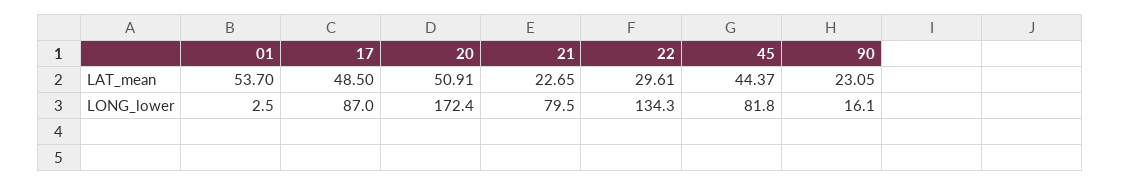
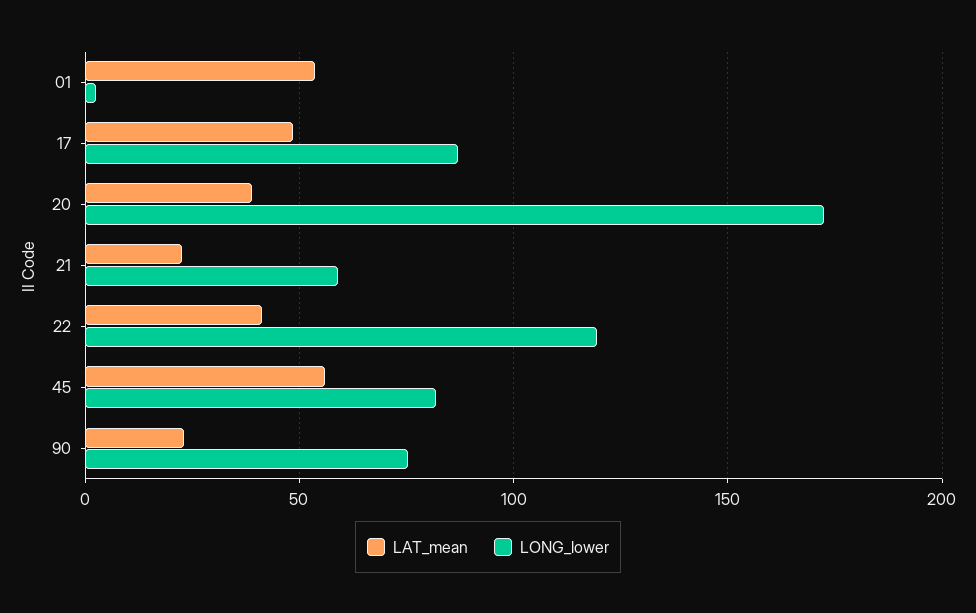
  {
    "LAT_mean": {
      "01": 53.7,
      "17": 48.5,
-     "20": 50.91,
+     "20": 40,
      "21": 22.65,
-     "22": 29.61,
+     "22": 40,
-     "45": 44.37,
+     "45": 55,
      "90": 23.05
    },
    "LONG_lower": {
      "01": 2.5,
      "17": 87,
      "20": 172.4,
-     "21": 79.5,
+     "21": 60,
-     "22": 134.3,
+     "22": 120,
      "45": 81.8,
-     "90": 16.1
+     "90": 75
    }
  }

